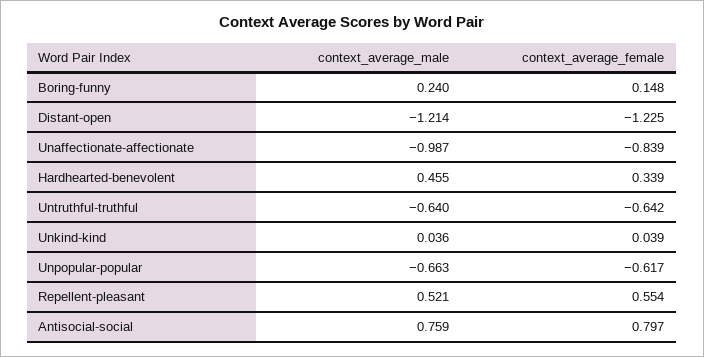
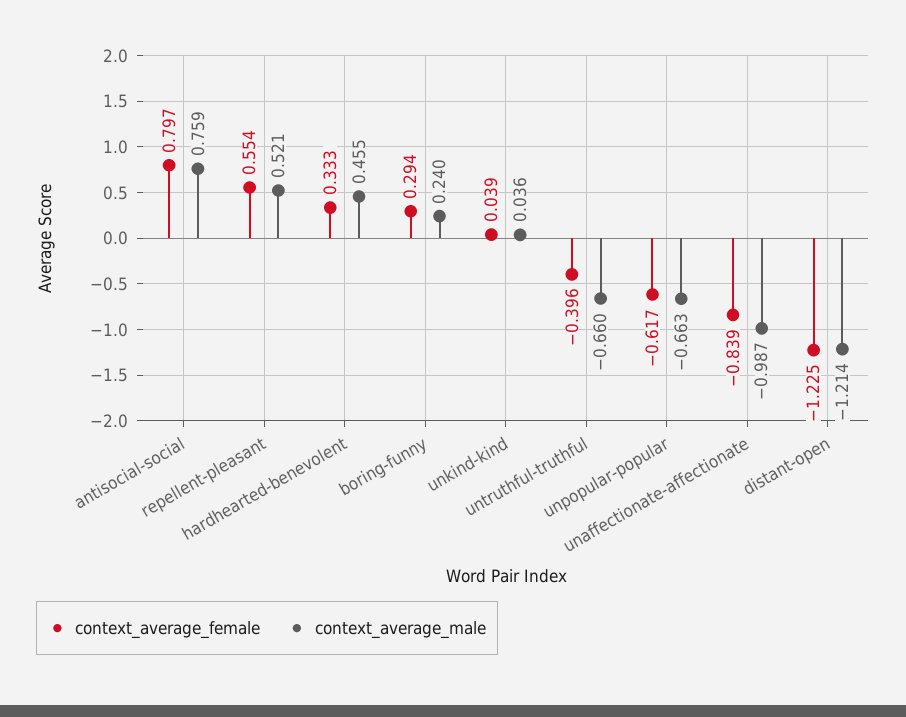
  {
    "context_average_male": {
      "Boring-funny": 0.24,
      "Distant-open": -1.214,
      "Unaffectionate-affectionate": -0.987,
      "Hardhearted-benevolent": 0.455,
-     "Untruthful-truthful": -0.64,
+     "Untruthful-truthful": -0.66,
      "Unkind-kind": 0.036,
      "Unpopular-popular": -0.663,
      "Repellent-pleasant": 0.521,
      "Antisocial-social": 0.759
    },
    "context_average_female": {
-     "Boring-funny": 0.148,
+     "Boring-funny": 0.294,
      "Distant-open": -1.225,
      "Unaffectionate-affectionate": -0.839,
-     "Hardhearted-benevolent": 0.339,
+     "Hardhearted-benevolent": 0.333,
-     "Untruthful-truthful": -0.642,
+     "Untruthful-truthful": -0.396,
      "Unkind-kind": 0.039,
      "Unpopular-popular": -0.617,
      "Repellent-pleasant": 0.554,
      "Antisocial-social": 0.797
    }
  }

